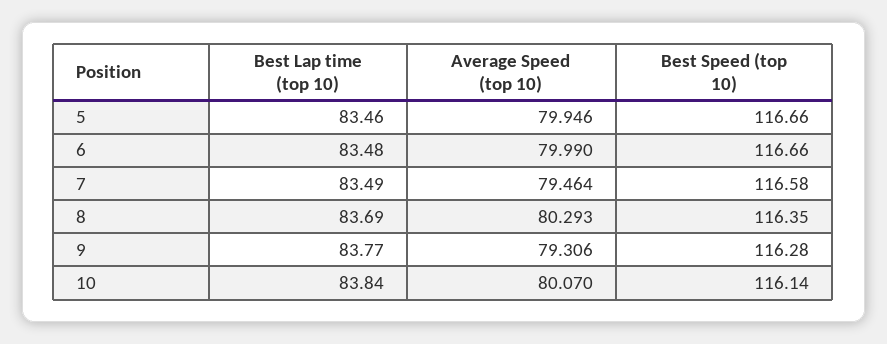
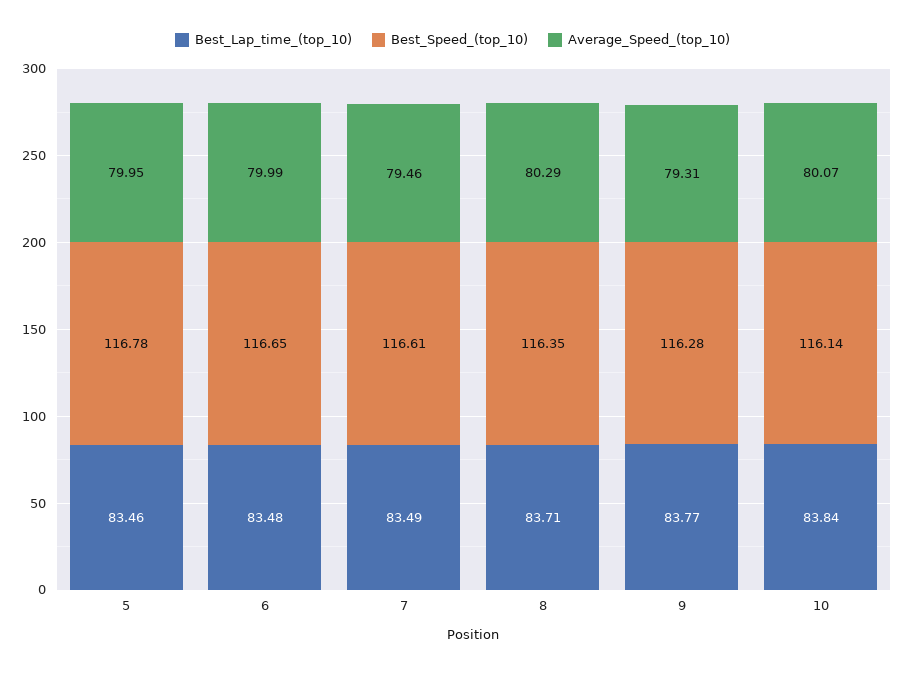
  {
    "Best Lap time (top 10)": {
      "5": 83.46,
      "6": 83.48,
      "7": 83.49,
-     "8": 83.69,
+     "8": 83.71,
      "9": 83.77,
      "10": 83.84
    },
    "Average Speed (top 10)": {
      "5": 79.946,
      "6": 79.99,
      "7": 79.464,
      "8": 80.293,
      "9": 79.306,
      "10": 80.07
    },
    "Best Speed (top 10)": {
-     "5": 116.66,
+     "5": 116.78,
-     "6": 116.66,
+     "6": 116.65,
-     "7": 116.58,
+     "7": 116.61,
      "8": 116.35,
      "9": 116.28,
      "10": 116.14
    }
  }

